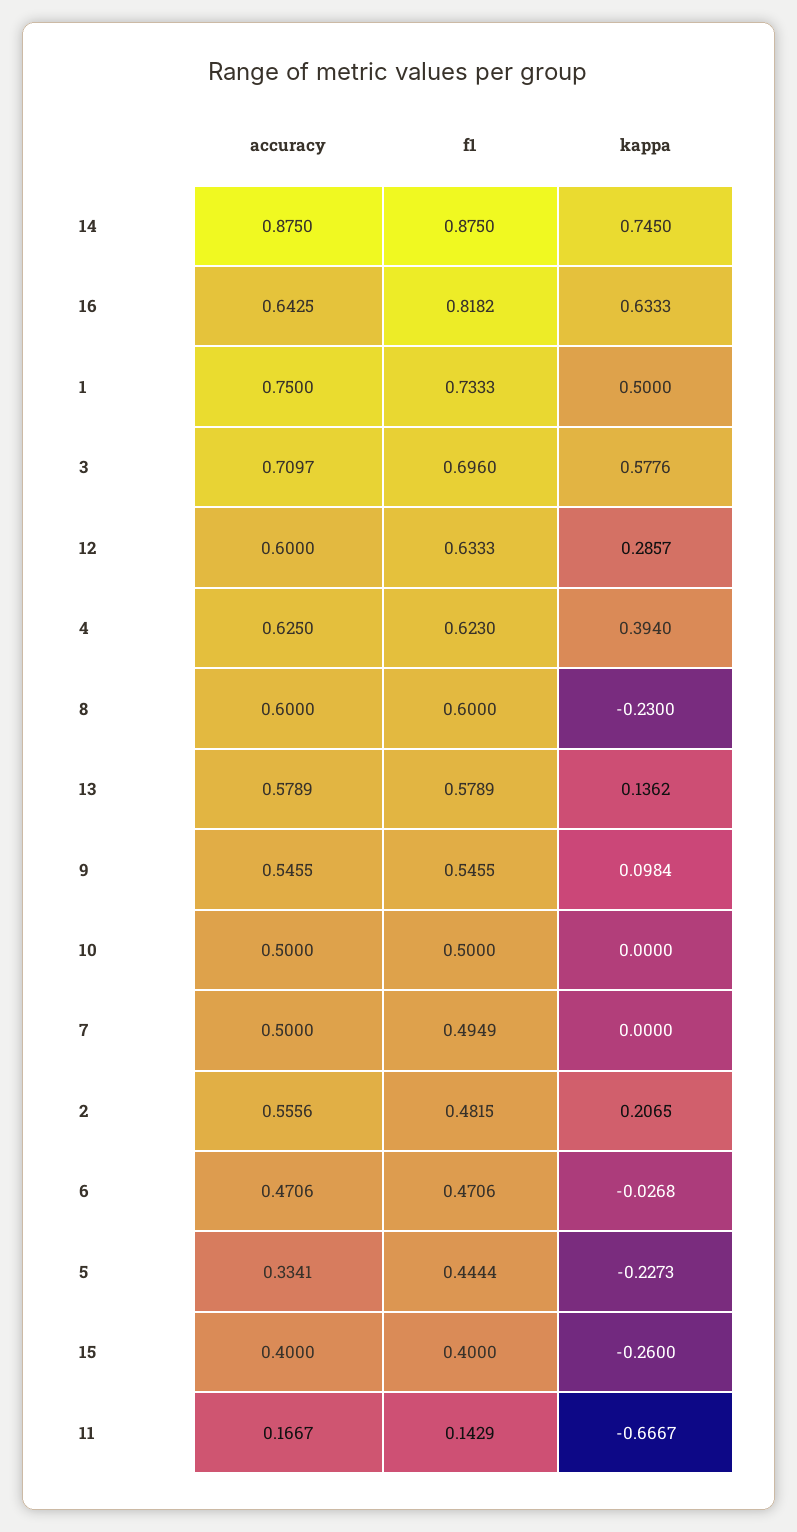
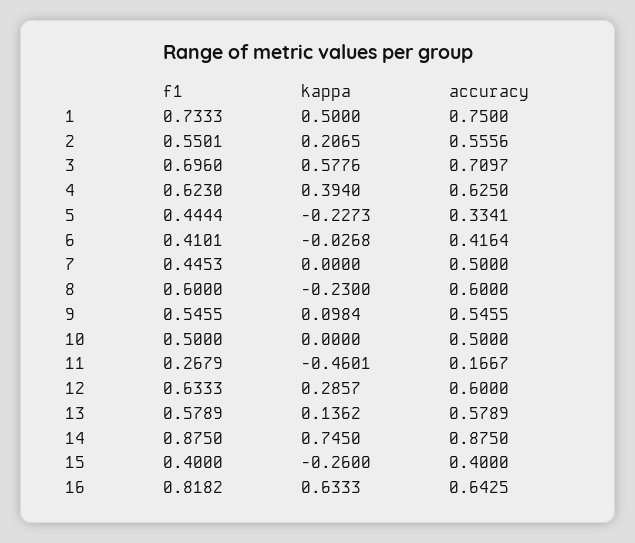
  {
    "accuracy": {
      "14": 0.875,
      "16": 0.6425,
      "1": 0.75,
      "3": 0.7097,
      "12": 0.6,
      "4": 0.625,
      "8": 0.6,
      "13": 0.5789,
      "9": 0.5455,
      "10": 0.5,
      "7": 0.5,
      "2": 0.5556,
-     "6": 0.4706,
+     "6": 0.4164,
      "5": 0.3341,
      "15": 0.4,
      "11": 0.1667
    },
    "f1": {
      "14": 0.875,
      "16": 0.8182,
      "1": 0.7333,
      "3": 0.696,
      "12": 0.6333,
      "4": 0.623,
      "8": 0.6,
      "13": 0.5789,
      "9": 0.5455,
      "10": 0.5,
-     "7": 0.4949,
+     "7": 0.4453,
-     "2": 0.4815,
+     "2": 0.5501,
-     "6": 0.4706,
+     "6": 0.4101,
      "5": 0.4444,
      "15": 0.4,
-     "11": 0.1429
+     "11": 0.2679
    },
    "kappa": {
      "14": 0.745,
      "16": 0.6333,
      "1": 0.5,
      "3": 0.5776,
      "12": 0.2857,
      "4": 0.394,
      "8": -0.23,
      "13": 0.1362,
      "9": 0.0984,
      "10": 0,
      "7": 0,
      "2": 0.2065,
      "6": -0.0268,
      "5": -0.2273,
      "15": -0.26,
-     "11": -0.6667
+     "11": -0.4601
    }
  }

